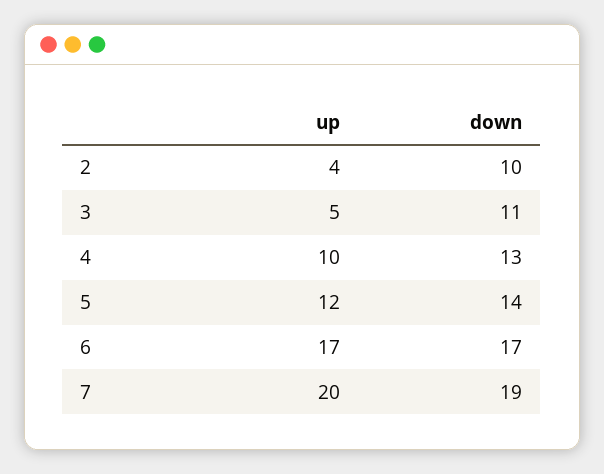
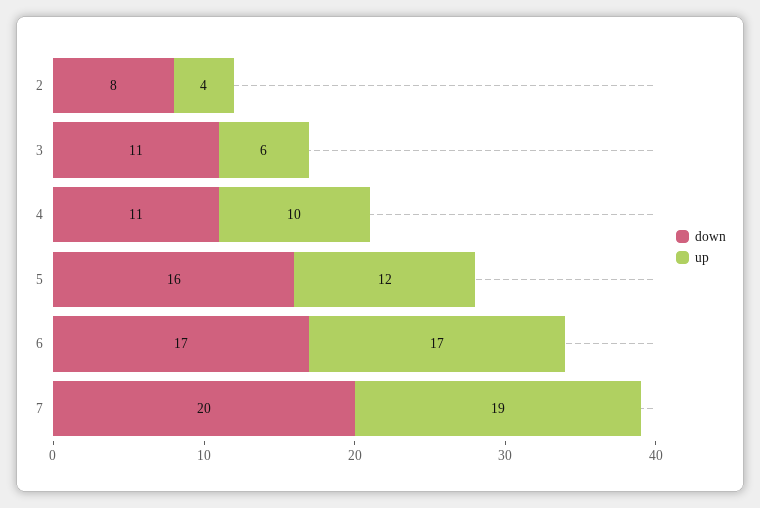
  {
    "up": {
      "2": 4,
-     "3": 5,
+     "3": 6,
      "4": 10,
      "5": 12,
      "6": 17,
-     "7": 20
+     "7": 19
    },
    "down": {
-     "2": 10,
+     "2": 8,
      "3": 11,
-     "4": 13,
+     "4": 11,
-     "5": 14,
+     "5": 16,
      "6": 17,
-     "7": 19
+     "7": 20
    }
  }

